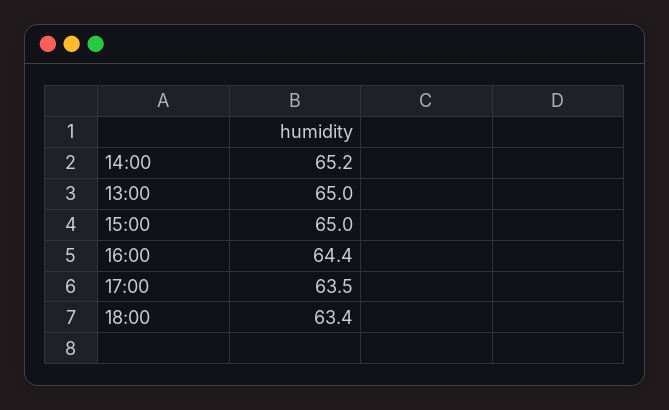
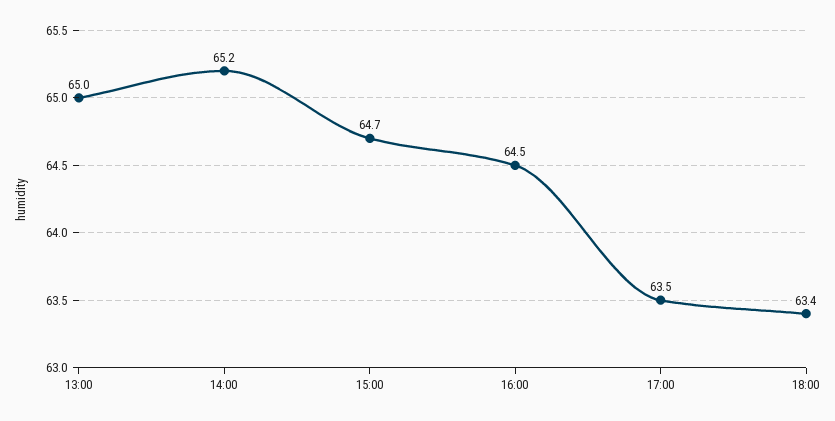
  {
    "14:00": 65.2,
    "13:00": 65,
-   "15:00": 65,
+   "15:00": 64.7,
-   "16:00": 64.4,
+   "16:00": 64.5,
    "17:00": 63.5,
    "18:00": 63.4
  }

